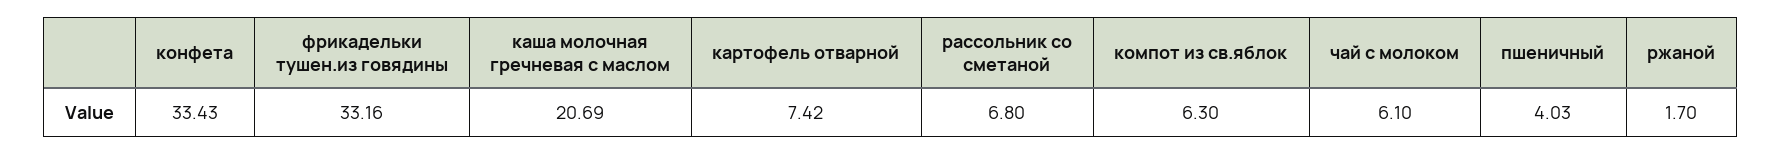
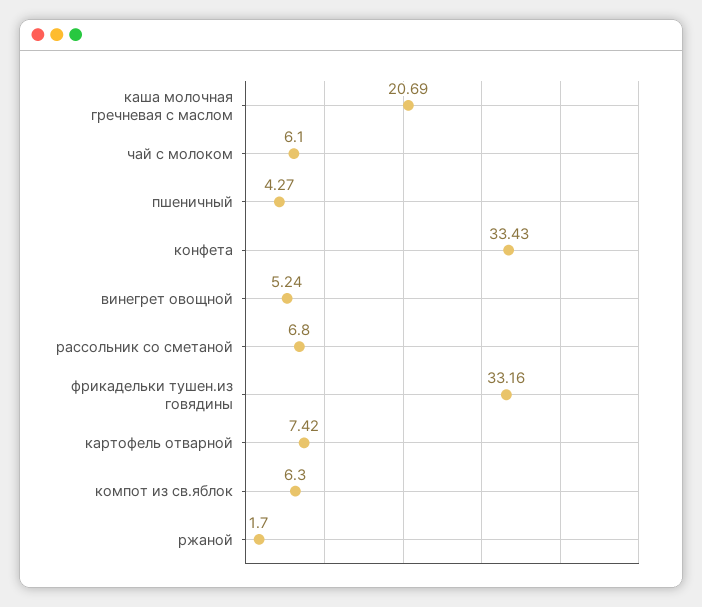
  {
    "конфета": 33.43,
    "фрикадельки тушен.из говядины": 33.16,
    "каша молочная гречневая с маслом": 20.69,
    "картофель отварной": 7.42,
    "рассольник со сметаной": 6.8,
    "компот из св.яблок": 6.3,
    "чай с молоком": 6.1,
-   "пшеничный": 4.03,
+   "пшеничный": 4.27,
-   "ржаной": 1.7
+   "ржаной": 1.7,
+   "винегрет овощной": 5.24
  }

